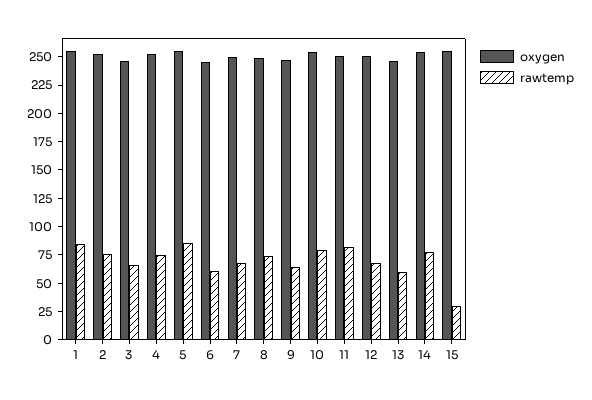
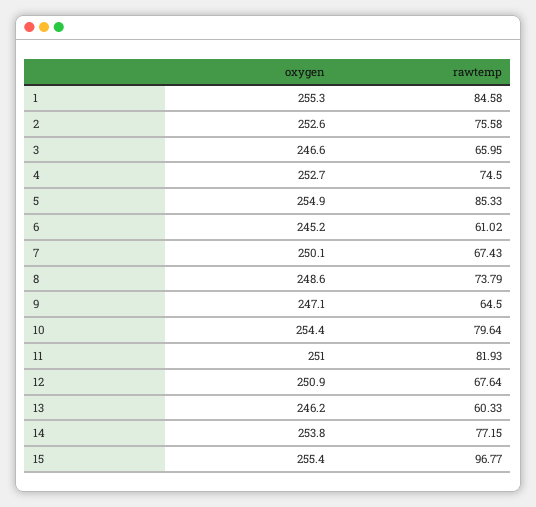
  {
    "oxygen": {
      "1": 255.3,
      "2": 252.6,
      "3": 246.6,
      "4": 252.7,
      "5": 254.9,
      "6": 245.2,
      "7": 250.1,
      "8": 248.6,
      "9": 247.1,
      "10": 254.4,
      "11": 251,
      "12": 250.9,
      "13": 246.2,
      "14": 253.8,
      "15": 255.4
    },
    "rawtemp": {
      "1": 84.58,
      "2": 75.58,
      "3": 65.95,
      "4": 74.5,
      "5": 85.33,
      "6": 61.02,
      "7": 67.43,
      "8": 73.79,
      "9": 64.5,
      "10": 79.64,
      "11": 81.93,
      "12": 67.64,
      "13": 60.33,
      "14": 77.15,
-     "15": 25
+     "15": 96.77
    }
  }

